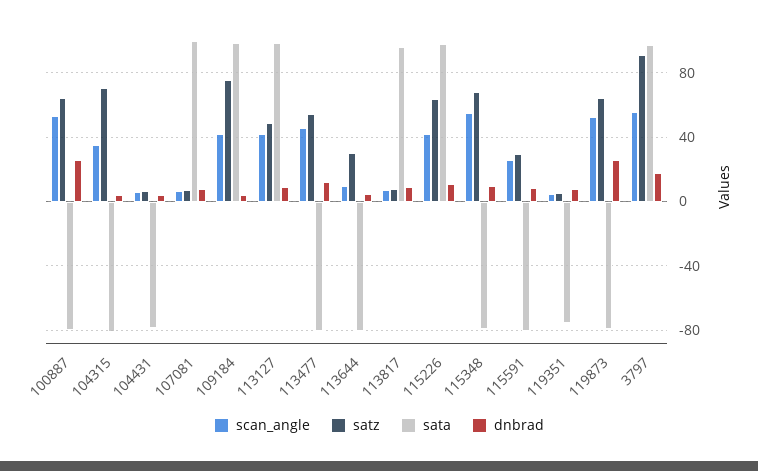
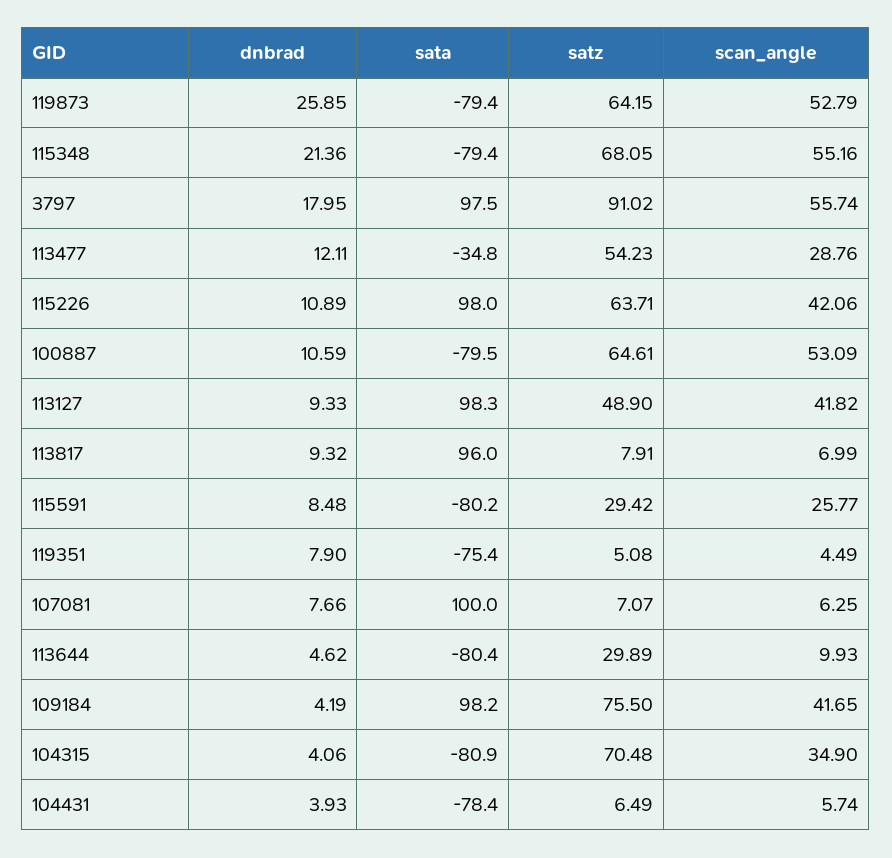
  {
    "scan_angle": {
      "100887": 53.09,
      "104315": 34.9,
      "104431": 5.74,
      "107081": 6.25,
      "109184": 41.65,
      "113127": 41.82,
-     "113477": 45,
+     "113477": 28.76,
      "113644": 9.93,
      "113817": 6.99,
      "115226": 42.06,
      "115348": 55.16,
      "115591": 25.77,
      "119351": 4.49,
      "119873": 52.79,
      "3797": 55.74
    },
    "satz": {
      "100887": 64.61,
      "104315": 70.48,
      "104431": 6.49,
      "107081": 7.07,
      "109184": 75.5,
      "113127": 48.9,
      "113477": 54.23,
      "113644": 29.89,
      "113817": 7.91,
      "115226": 63.71,
      "115348": 68.05,
      "115591": 29.42,
      "119351": 5.08,
      "119873": 64.15,
      "3797": 91.02
    },
    "sata": {
      "100887": -79.5,
      "104315": -80.9,
      "104431": -78.4,
      "107081": 100,
      "109184": 98.2,
      "113127": 98.3,
-     "113477": -80,
+     "113477": -34.8,
      "113644": -80.4,
      "113817": 96,
      "115226": 98,
      "115348": -79.4,
      "115591": -80.2,
      "119351": -75.4,
      "119873": -79.4,
      "3797": 97.5
    },
    "dnbrad": {
-     "100887": 25,
+     "100887": 10.59,
      "104315": 4.06,
      "104431": 3.93,
      "107081": 7.66,
      "109184": 4.19,
      "113127": 9.33,
      "113477": 12.11,
      "113644": 4.62,
      "113817": 9.32,
      "115226": 10.89,
-     "115348": 10,
+     "115348": 21.36,
      "115591": 8.48,
      "119351": 7.9,
      "119873": 25.85,
      "3797": 17.95
    }
  }

